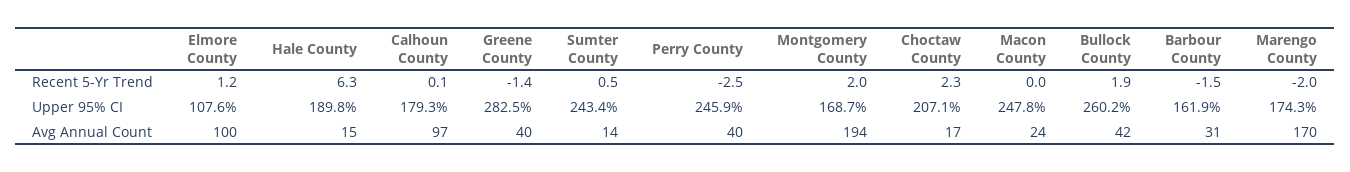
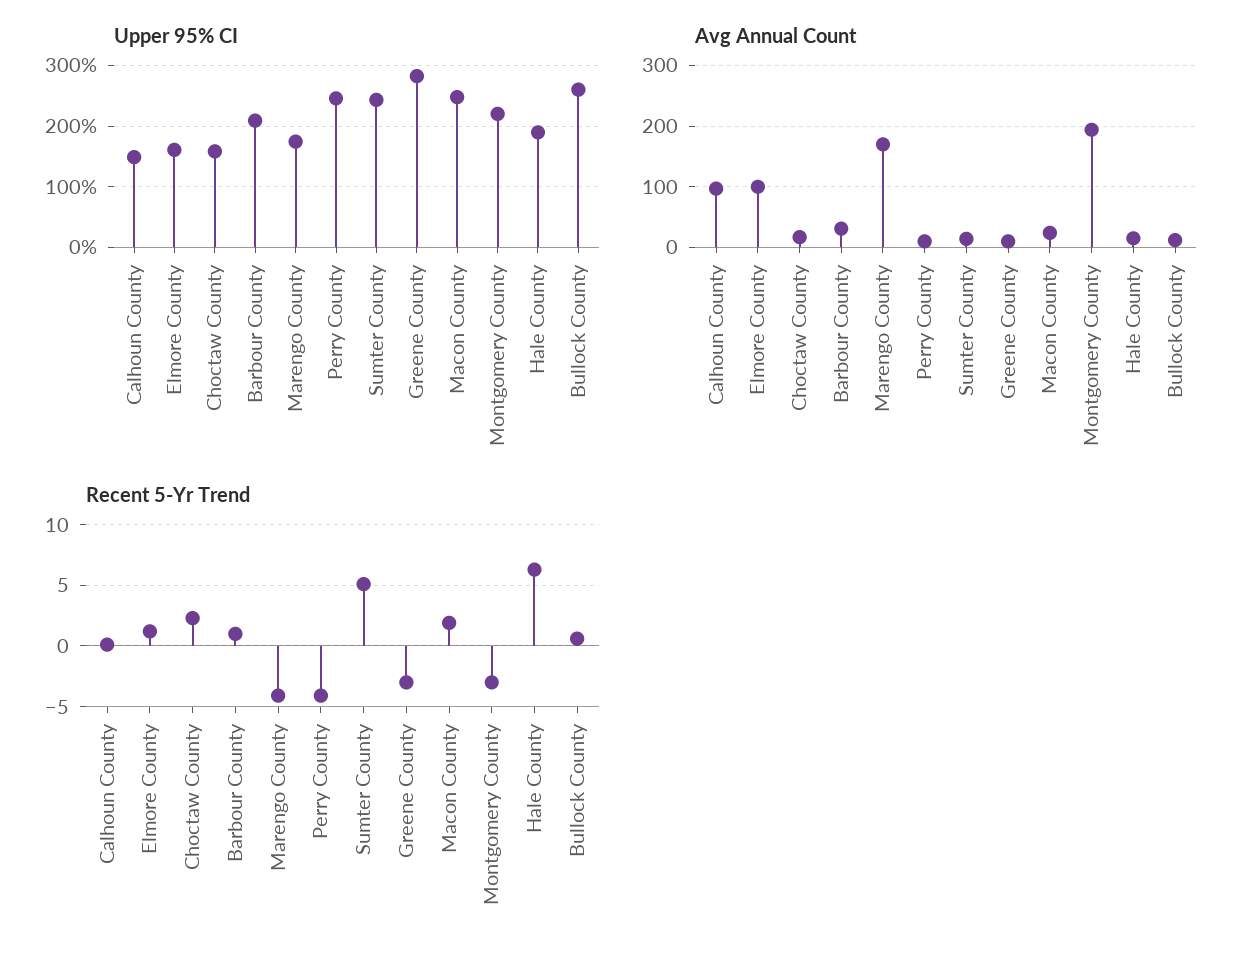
  {
    "Recent 5-Yr Trend": {
      "Elmore County": 1.2,
      "Hale County": 6.3,
      "Calhoun County": 0.1,
-     "Greene County": -1.4,
+     "Greene County": -3,
-     "Sumter County": 0.5,
+     "Sumter County": 5,
-     "Perry County": -2.5,
+     "Perry County": -4,
-     "Montgomery County": 2,
+     "Montgomery County": -3,
      "Choctaw County": 2.3,
-     "Macon County": 0,
+     "Macon County": 2,
-     "Bullock County": 1.9,
+     "Bullock County": 0.5,
-     "Barbour County": -1.5,
+     "Barbour County": 1,
-     "Marengo County": -2
+     "Marengo County": -4
    },
    "Upper 95% CI": {
-     "Elmore County": 107.6,
+     "Elmore County": 160,
      "Hale County": 189.8,
-     "Calhoun County": 179.3,
+     "Calhoun County": 150,
      "Greene County": 282.5,
      "Sumter County": 243.4,
      "Perry County": 245.9,
-     "Montgomery County": 168.7,
+     "Montgomery County": 220,
-     "Choctaw County": 207.1,
+     "Choctaw County": 160,
      "Macon County": 247.8,
      "Bullock County": 260.2,
-     "Barbour County": 161.9,
+     "Barbour County": 210,
      "Marengo County": 174.3
    },
    "Avg Annual Count": {
      "Elmore County": 100,
      "Hale County": 15,
      "Calhoun County": 97,
-     "Greene County": 40,
+     "Greene County": 10,
      "Sumter County": 14,
-     "Perry County": 40,
+     "Perry County": 10,
      "Montgomery County": 194,
      "Choctaw County": 17,
      "Macon County": 24,
-     "Bullock County": 42,
+     "Bullock County": 10,
      "Barbour County": 31,
      "Marengo County": 170
    }
  }

